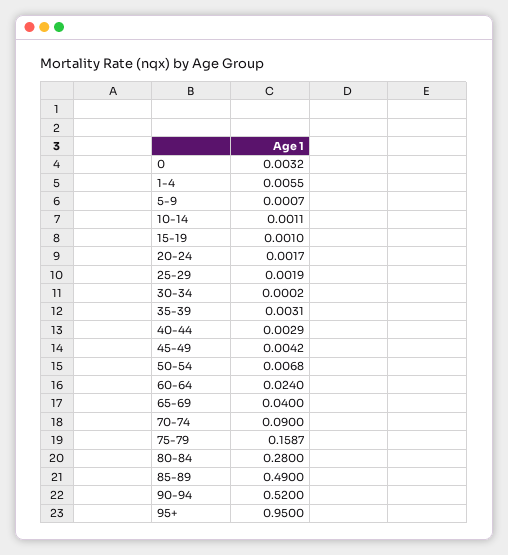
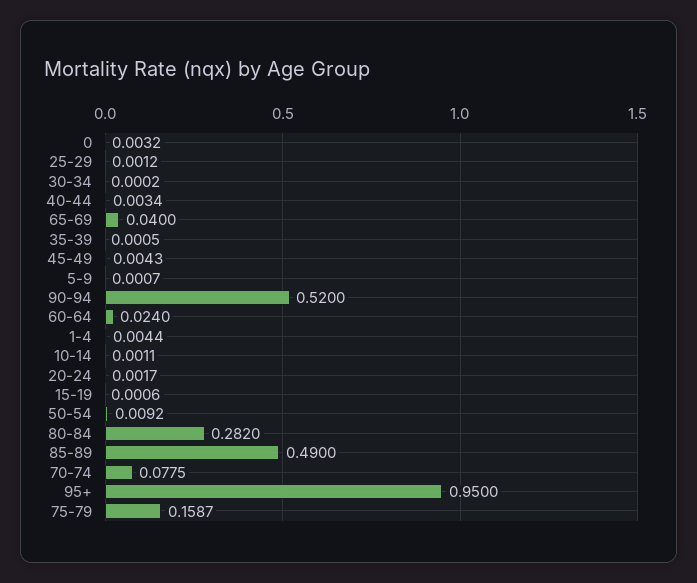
  {
    "0": 0.0032,
-   "1-4": 0.0055,
+   "1-4": 0.0044,
    "5-9": 0.0007,
    "10-14": 0.0011,
-   "15-19": 0.001,
+   "15-19": 0.0006,
    "20-24": 0.0017,
-   "25-29": 0.0019,
+   "25-29": 0.0012,
    "30-34": 0.0002,
-   "35-39": 0.0031,
+   "35-39": 0.0005,
-   "40-44": 0.0029,
+   "40-44": 0.0034,
-   "45-49": 0.0042,
+   "45-49": 0.0043,
-   "50-54": 0.0068,
+   "50-54": 0.0092,
    "60-64": 0.024,
    "65-69": 0.04,
-   "70-74": 0.09,
+   "70-74": 0.0775,
    "75-79": 0.1587,
-   "80-84": 0.28,
+   "80-84": 0.282,
    "85-89": 0.49,
    "90-94": 0.52,
    "95+": 0.95
  }

